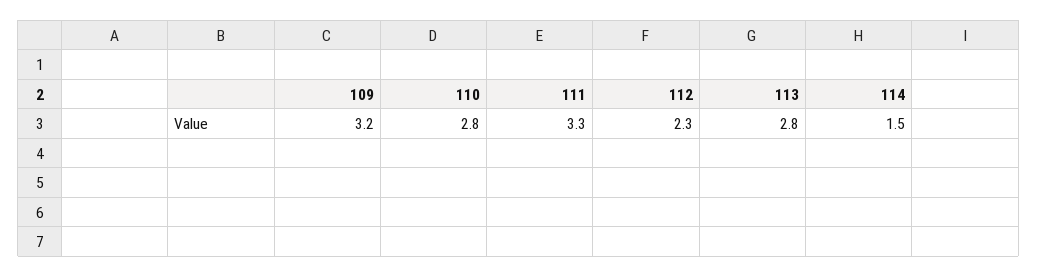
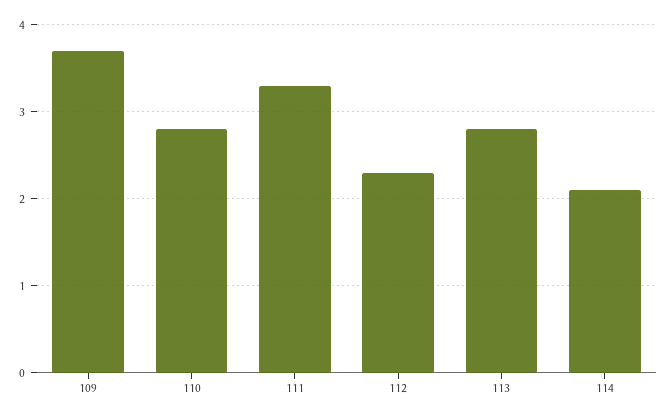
  {
-   "109": 3.2,
+   "109": 3.7,
    "110": 2.8,
    "111": 3.3,
    "112": 2.3,
    "113": 2.8,
-   "114": 1.5
+   "114": 2.1
  }

